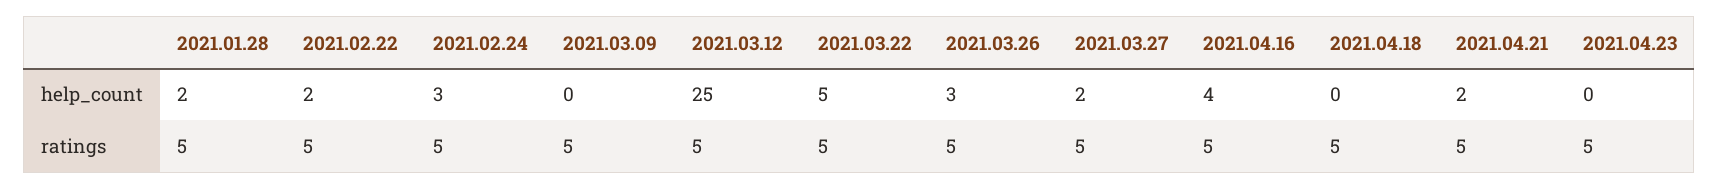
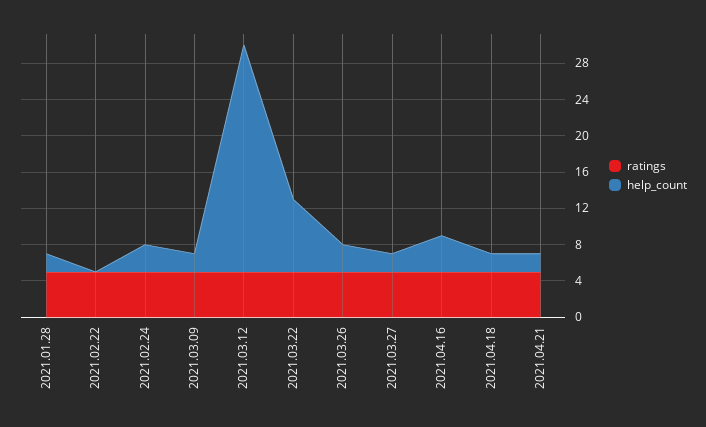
  {
    "help_count": {
      "2021.01.28": 2,
-     "2021.02.22": 2,
+     "2021.02.22": 0,
      "2021.02.24": 3,
-     "2021.03.09": 0,
+     "2021.03.09": 2,
      "2021.03.12": 25,
-     "2021.03.22": 5,
+     "2021.03.22": 8,
      "2021.03.26": 3,
      "2021.03.27": 2,
      "2021.04.16": 4,
-     "2021.04.18": 0,
+     "2021.04.18": 2,
-     "2021.04.21": 2,
+     "2021.04.21": 2
-     "2021.04.23": 0
    },
    "ratings": {
      "2021.01.28": 5,
      "2021.02.22": 5,
      "2021.02.24": 5,
      "2021.03.09": 5,
      "2021.03.12": 5,
      "2021.03.22": 5,
      "2021.03.26": 5,
      "2021.03.27": 5,
      "2021.04.16": 5,
      "2021.04.18": 5,
-     "2021.04.21": 5,
+     "2021.04.21": 5
-     "2021.04.23": 5
    }
  }

